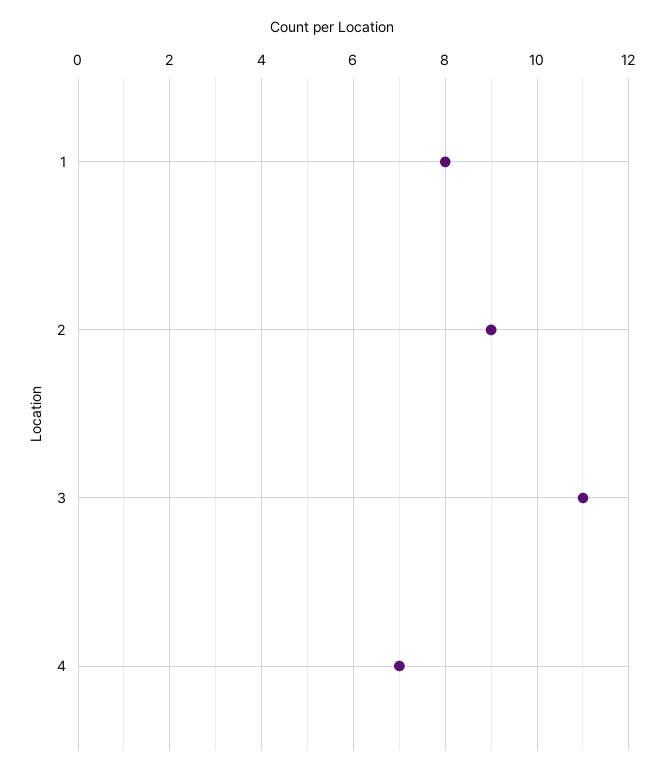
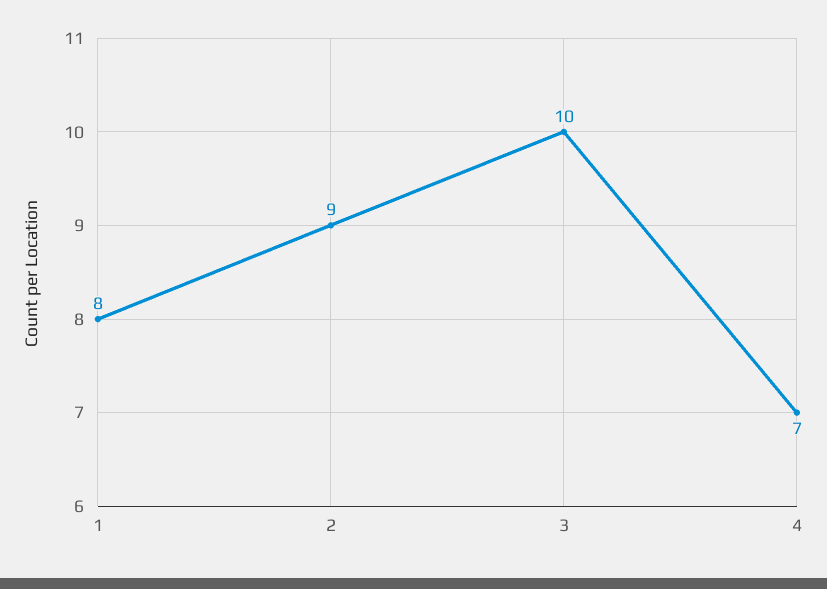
  {
    "1": 8,
    "2": 9,
-   "3": 11,
+   "3": 10,
    "4": 7
  }

